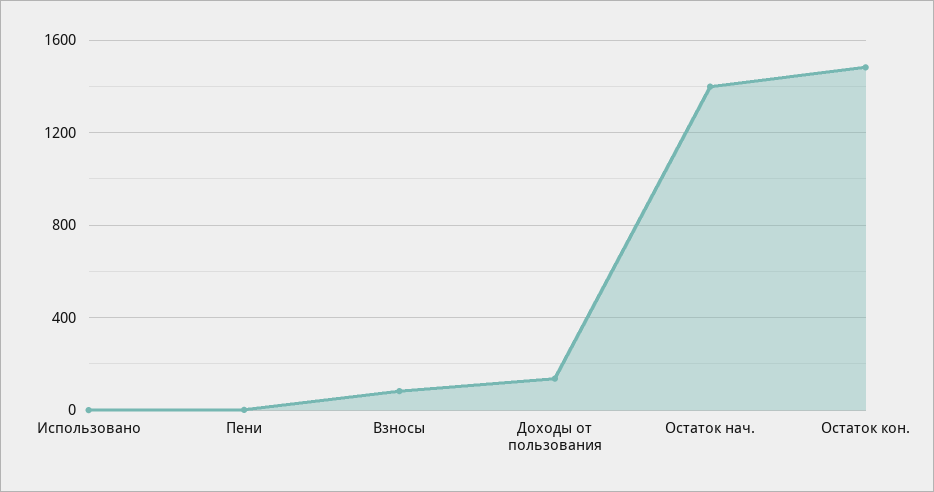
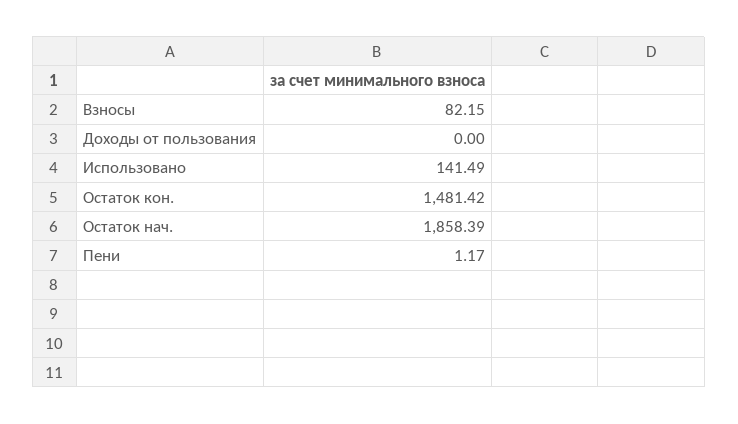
  {
-   "Использовано": 0,
+   "Использовано": 141.49,
    "Пени": 1.17,
    "Взносы": 82.15,
-   "Доходы от пользования": 150,
+   "Доходы от пользования": 0,
-   "Остаток нач.": 1400,
+   "Остаток нач.": 1858.39,
    "Остаток кон.": 1481.42
  }

